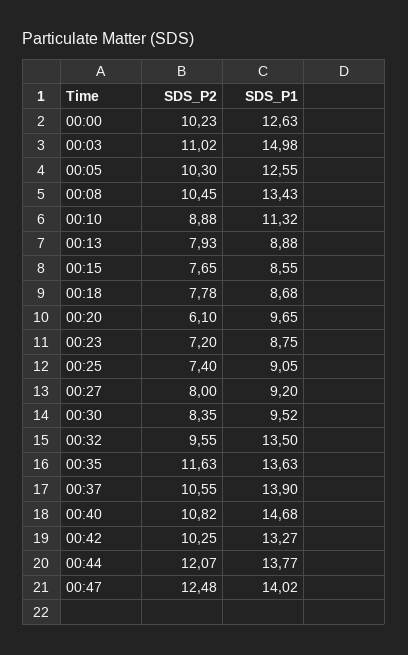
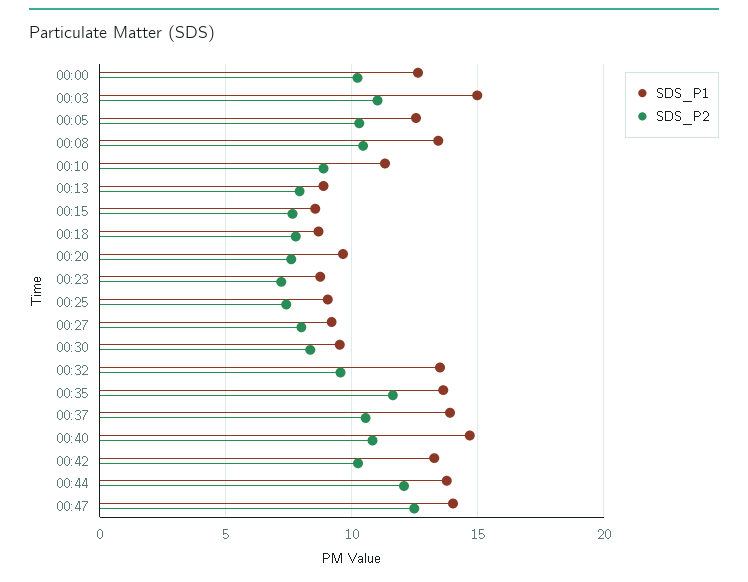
  {
    "SDS_P2": {
      "00:00": 10.23,
      "00:03": 11.02,
      "00:05": 10.3,
      "00:08": 10.45,
      "00:10": 8.88,
      "00:13": 7.93,
      "00:15": 7.65,
      "00:18": 7.78,
-     "00:20": 6.1,
+     "00:20": 7.5,
      "00:23": 7.2,
      "00:25": 7.4,
      "00:27": 8,
      "00:30": 8.35,
      "00:32": 9.55,
      "00:35": 11.63,
      "00:37": 10.55,
      "00:40": 10.82,
      "00:42": 10.25,
      "00:44": 12.07,
      "00:47": 12.48
    },
    "SDS_P1": {
      "00:00": 12.63,
      "00:03": 14.98,
      "00:05": 12.55,
      "00:08": 13.43,
      "00:10": 11.32,
      "00:13": 8.88,
      "00:15": 8.55,
      "00:18": 8.68,
      "00:20": 9.65,
      "00:23": 8.75,
      "00:25": 9.05,
      "00:27": 9.2,
      "00:30": 9.52,
      "00:32": 13.5,
      "00:35": 13.63,
      "00:37": 13.9,
      "00:40": 14.68,
      "00:42": 13.27,
      "00:44": 13.77,
      "00:47": 14.02
    }
  }

